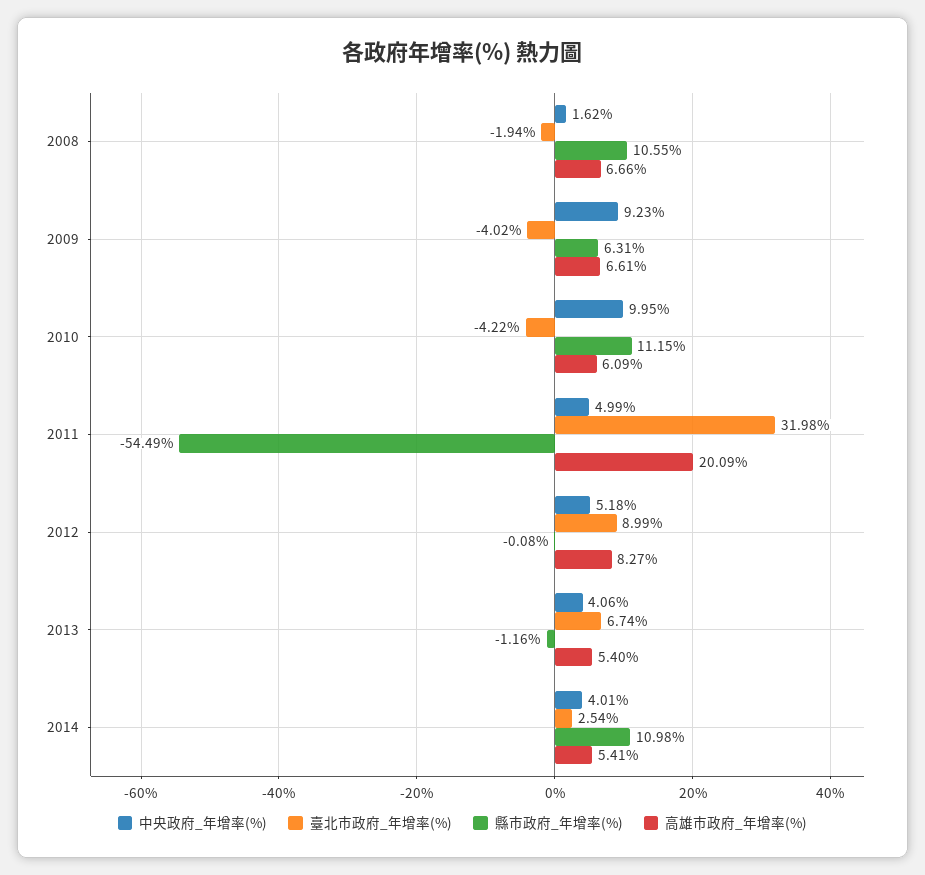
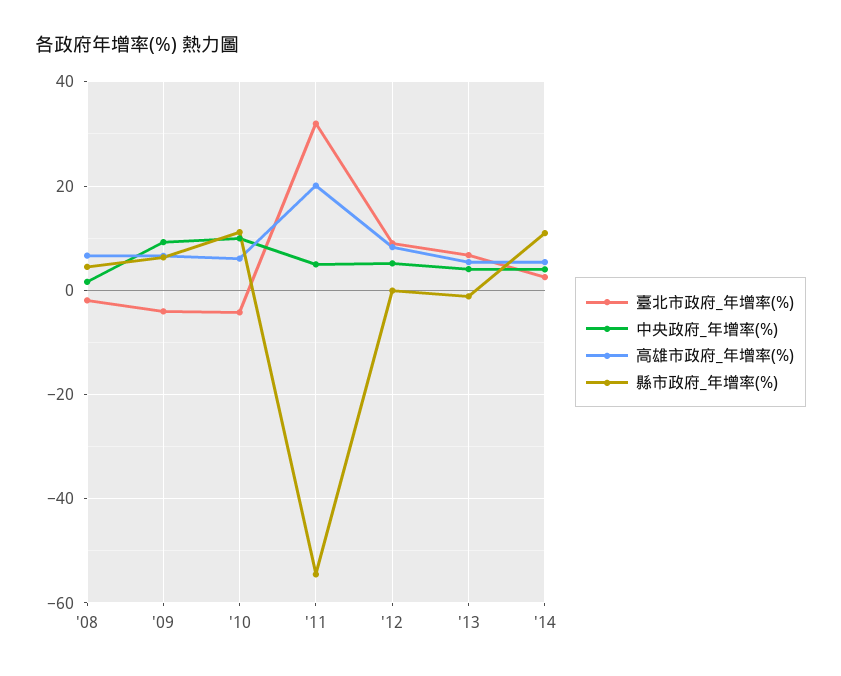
  {
    "中央政府_年增率(%)": {
      "2008": 1.62,
      "2009": 9.23,
      "2010": 9.95,
      "2011": 4.99,
      "2012": 5.18,
      "2013": 4.06,
      "2014": 4.01
    },
    "臺北市政府_年增率(%)": {
      "2008": -1.94,
      "2009": -4.02,
      "2010": -4.22,
      "2011": 31.98,
      "2012": 8.99,
      "2013": 6.74,
      "2014": 2.54
    },
    "縣市政府_年增率(%)": {
-     "2008": 10.55,
+     "2008": 4,
      "2009": 6.31,
      "2010": 11.15,
      "2011": -54.49,
      "2012": -0.08,
      "2013": -1.16,
      "2014": 10.98
    },
    "高雄市政府_年增率(%)": {
      "2008": 6.66,
      "2009": 6.61,
      "2010": 6.09,
      "2011": 20.09,
      "2012": 8.27,
      "2013": 5.4,
      "2014": 5.41
    }
  }

